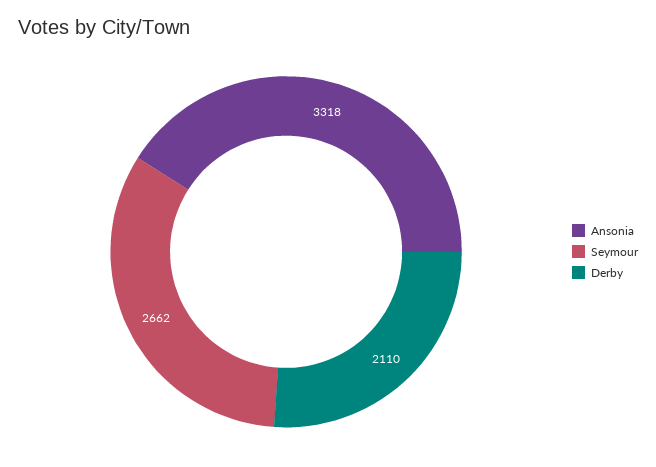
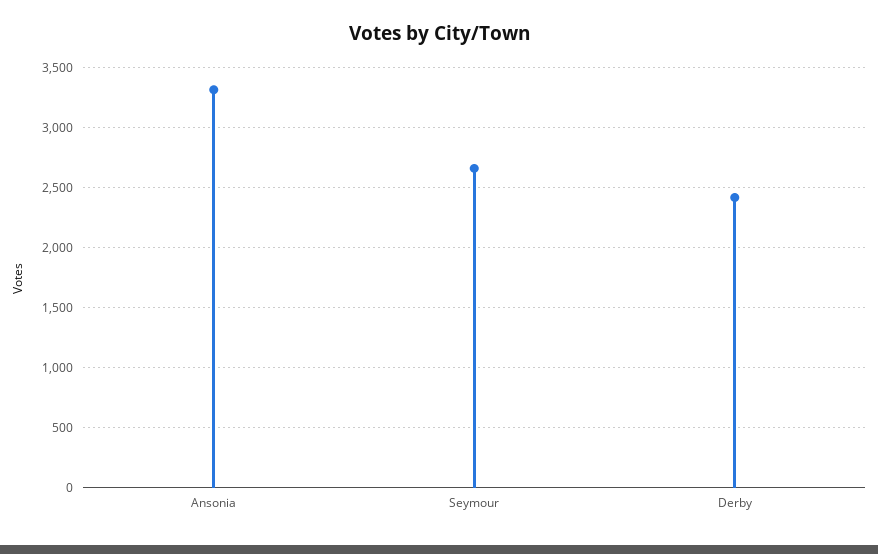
  {
    "Ansonia": 3318,
    "Seymour": 2662,
-   "Derby": 2110
+   "Derby": 2400
  }

